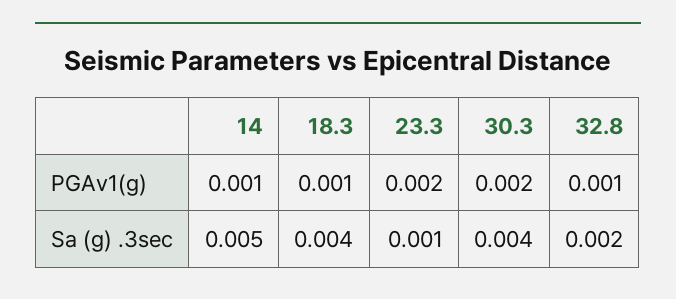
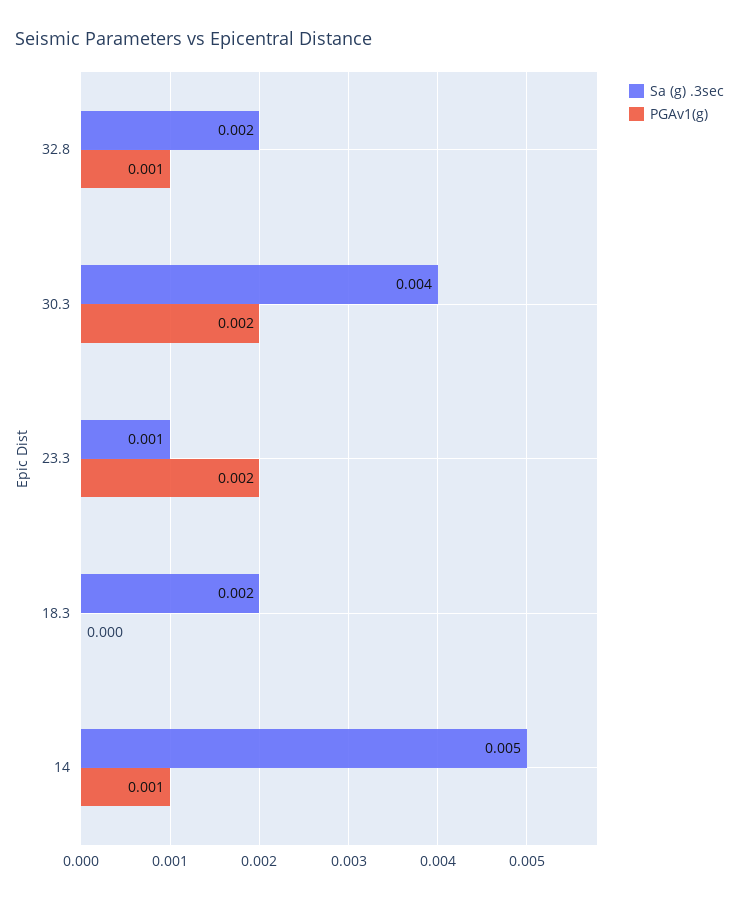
  {
    "PGAv1(g)": {
      "14": 0.001,
-     "18.3": 0.001,
+     "18.3": 0,
      "23.3": 0.002,
      "30.3": 0.002,
      "32.8": 0.001
    },
    "Sa (g) .3sec": {
      "14": 0.005,
-     "18.3": 0.004,
+     "18.3": 0.002,
      "23.3": 0.001,
      "30.3": 0.004,
      "32.8": 0.002
    }
  }

